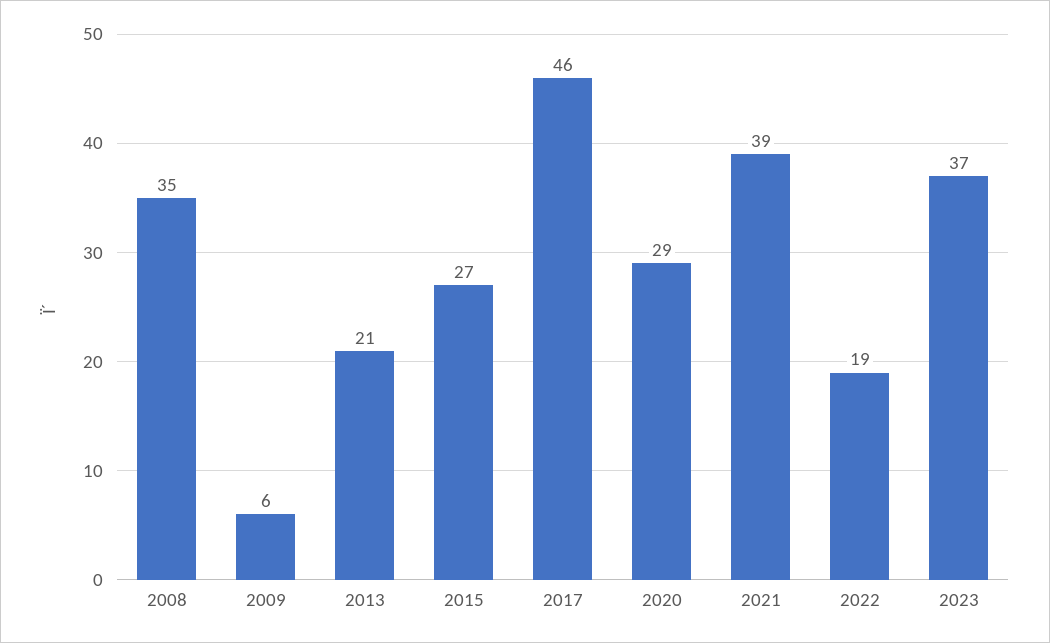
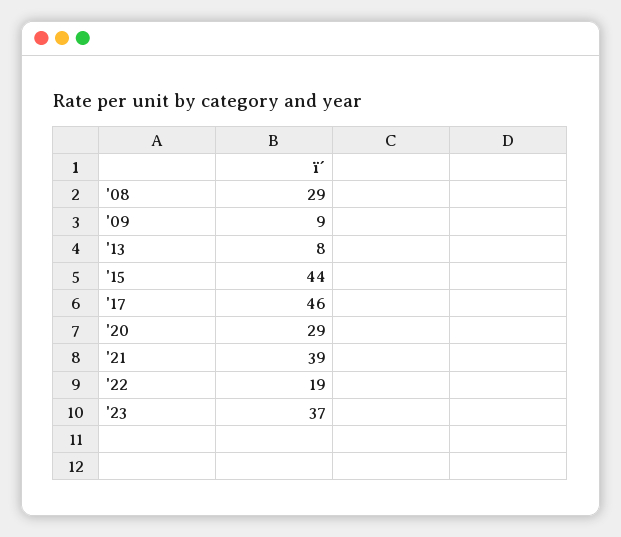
  {
-   "2008": 35,
+   "2008": 29,
-   "2009": 6,
+   "2009": 9,
-   "2013": 21,
+   "2013": 8,
-   "2015": 27,
+   "2015": 44,
    "2017": 46,
    "2020": 29,
    "2021": 39,
    "2022": 19,
    "2023": 37
  }

